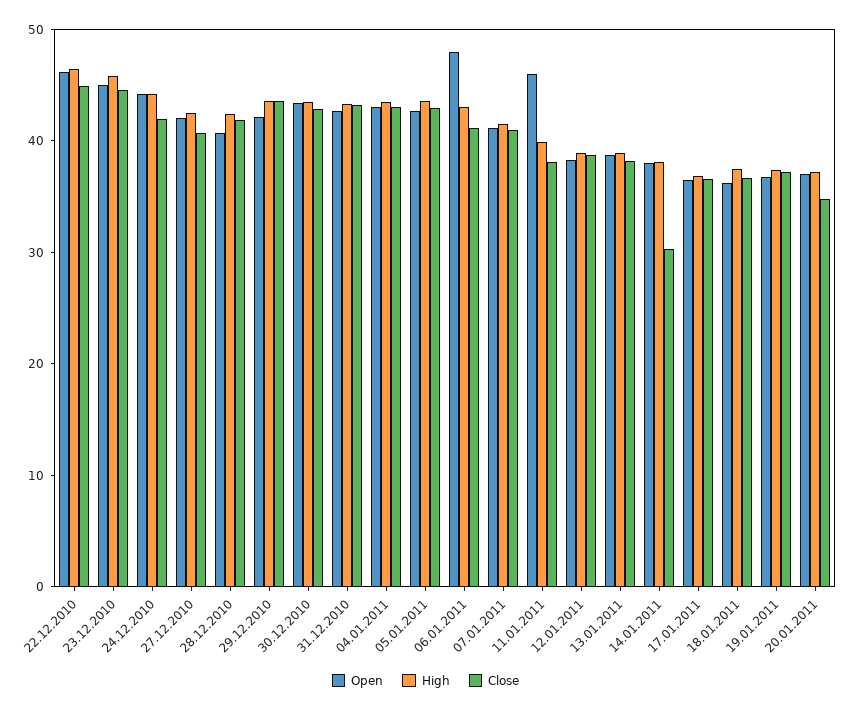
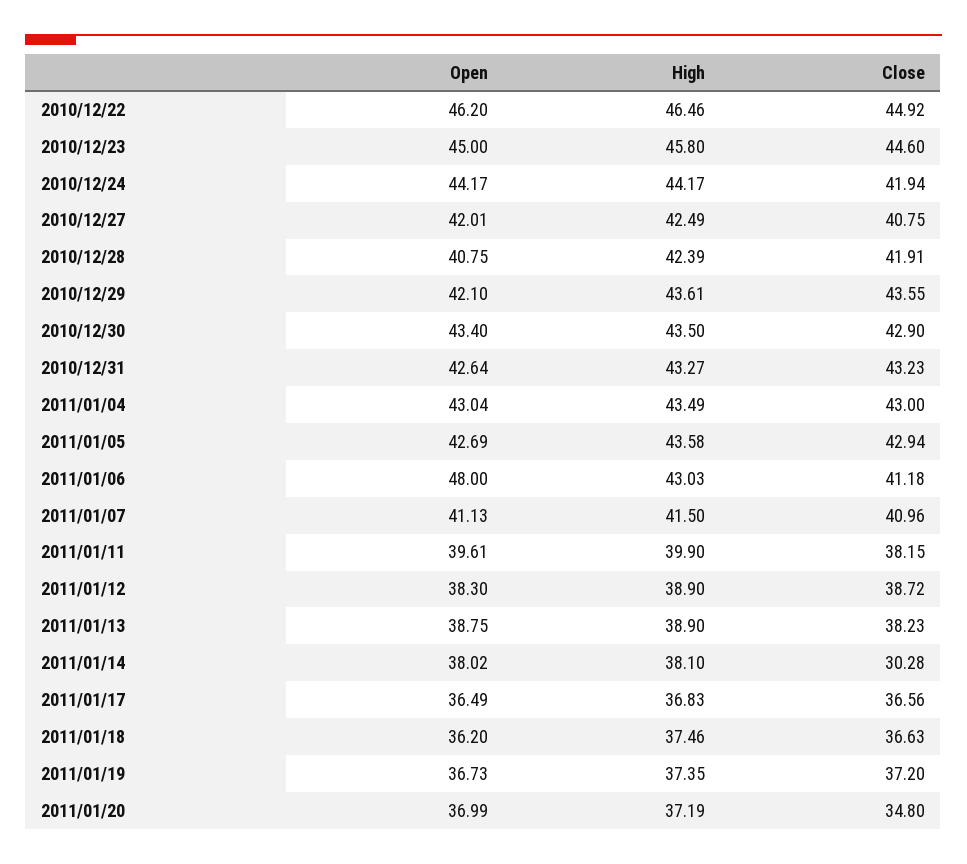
  {
    "Open": {
      "22.12.2010": 46.2,
      "23.12.2010": 45,
      "24.12.2010": 44.17,
      "27.12.2010": 42.01,
      "28.12.2010": 40.75,
      "29.12.2010": 42.1,
      "30.12.2010": 43.4,
      "31.12.2010": 42.64,
      "04.01.2011": 43.04,
      "05.01.2011": 42.69,
      "06.01.2011": 48,
      "07.01.2011": 41.13,
-     "11.01.2011": 46,
+     "11.01.2011": 39.61,
      "12.01.2011": 38.3,
      "13.01.2011": 38.75,
      "14.01.2011": 38.02,
      "17.01.2011": 36.49,
      "18.01.2011": 36.2,
      "19.01.2011": 36.73,
      "20.01.2011": 36.99
    },
    "High": {
      "22.12.2010": 46.46,
      "23.12.2010": 45.8,
      "24.12.2010": 44.17,
      "27.12.2010": 42.49,
      "28.12.2010": 42.39,
      "29.12.2010": 43.61,
      "30.12.2010": 43.5,
      "31.12.2010": 43.27,
      "04.01.2011": 43.49,
      "05.01.2011": 43.58,
      "06.01.2011": 43.03,
      "07.01.2011": 41.5,
      "11.01.2011": 39.9,
      "12.01.2011": 38.9,
      "13.01.2011": 38.9,
      "14.01.2011": 38.1,
      "17.01.2011": 36.83,
      "18.01.2011": 37.46,
      "19.01.2011": 37.35,
      "20.01.2011": 37.19
    },
    "Close": {
      "22.12.2010": 44.92,
      "23.12.2010": 44.6,
      "24.12.2010": 41.94,
      "27.12.2010": 40.75,
      "28.12.2010": 41.91,
      "29.12.2010": 43.55,
      "30.12.2010": 42.9,
      "31.12.2010": 43.23,
      "04.01.2011": 43,
      "05.01.2011": 42.94,
      "06.01.2011": 41.18,
      "07.01.2011": 40.96,
      "11.01.2011": 38.15,
      "12.01.2011": 38.72,
      "13.01.2011": 38.23,
      "14.01.2011": 30.28,
      "17.01.2011": 36.56,
      "18.01.2011": 36.63,
      "19.01.2011": 37.2,
      "20.01.2011": 34.8
    }
  }

